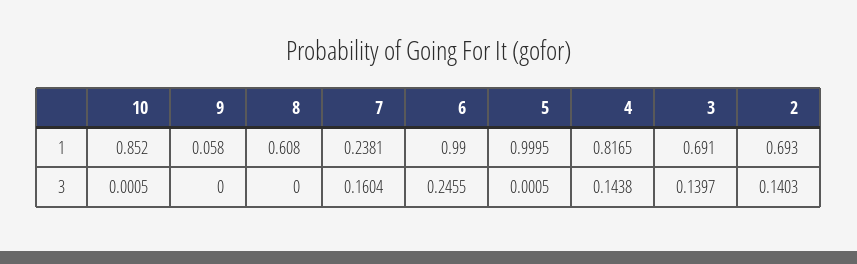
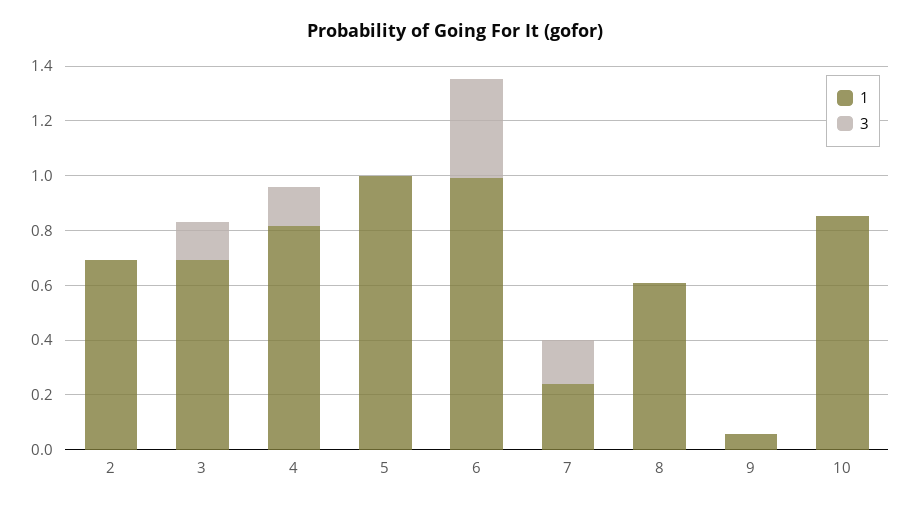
  {
    "1": {
      "10": 0.852,
      "9": 0.058,
      "8": 0.608,
      "7": 0.2381,
      "6": 0.99,
      "5": 0.9995,
      "4": 0.8165,
      "3": 0.691,
      "2": 0.693
    },
    "3": {
      "10": 0.0005,
      "9": 0,
      "8": 0,
      "7": 0.1604,
-     "6": 0.2455,
+     "6": 0.35,
      "5": 0.0005,
      "4": 0.1438,
      "3": 0.1397,
-     "2": 0.1403
+     "2": 0
    }
  }

